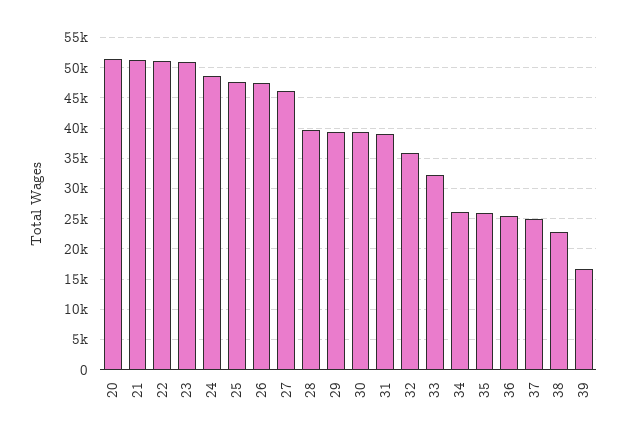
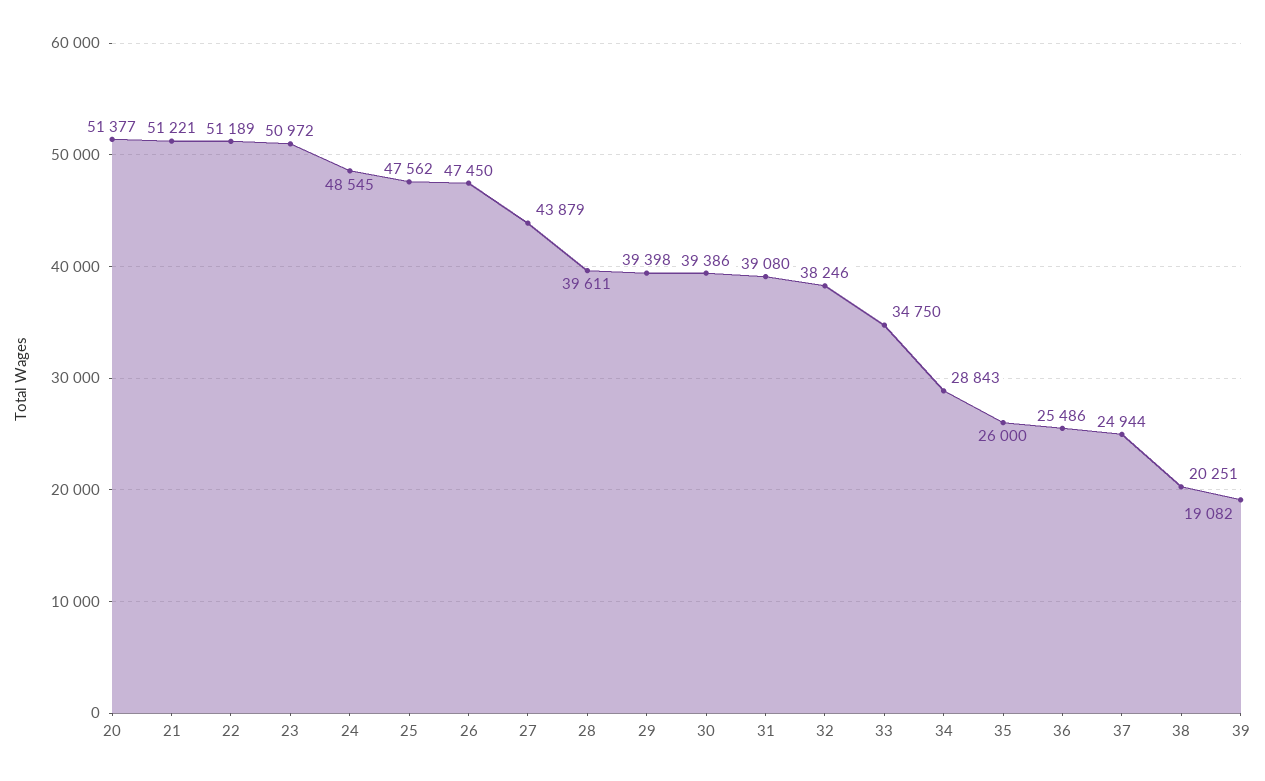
  {
    "20": 51377,
    "21": 51221,
    "22": 51189,
    "23": 50972,
    "24": 48545,
    "25": 47562,
    "26": 47450,
-   "27": 46000,
+   "27": 43879,
    "28": 39611,
    "29": 39398,
    "30": 39386,
    "31": 39080,
-   "32": 36000,
+   "32": 38246,
-   "33": 32000,
+   "33": 34750,
-   "34": 26000,
+   "34": 28843,
    "35": 26000,
    "36": 25486,
    "37": 24944,
-   "38": 23000,
+   "38": 20251,
-   "39": 17000
+   "39": 19082
  }

